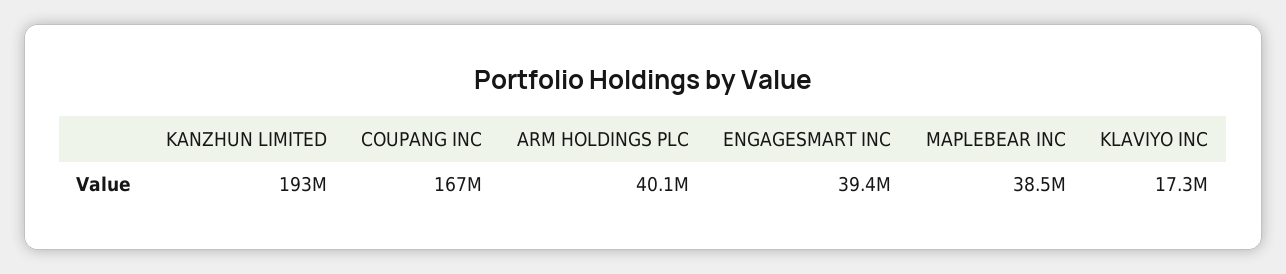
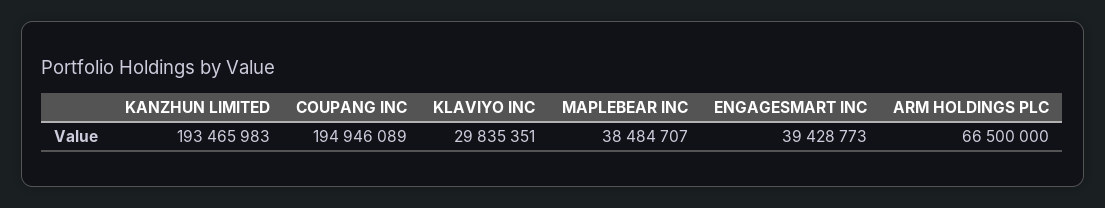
  {
    "KANZHUN LIMITED": 193465983,
-   "COUPANG INC": 167000000,
+   "COUPANG INC": 194946089,
-   "ARM HOLDINGS PLC": 40100000,
+   "ARM HOLDINGS PLC": 66500000,
    "ENGAGESMART INC": 39428773,
    "MAPLEBEAR INC": 38484707,
-   "KLAVIYO INC": 17300000
+   "KLAVIYO INC": 29835351
  }

